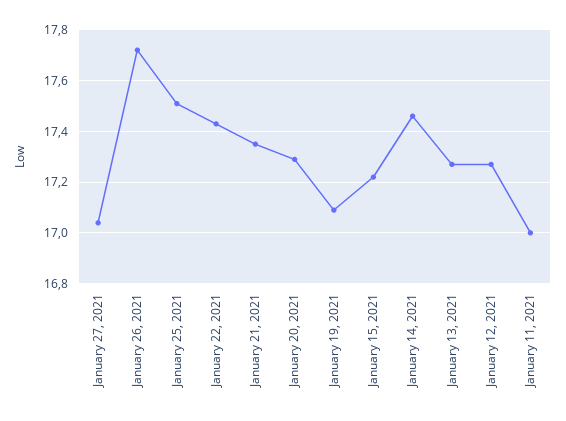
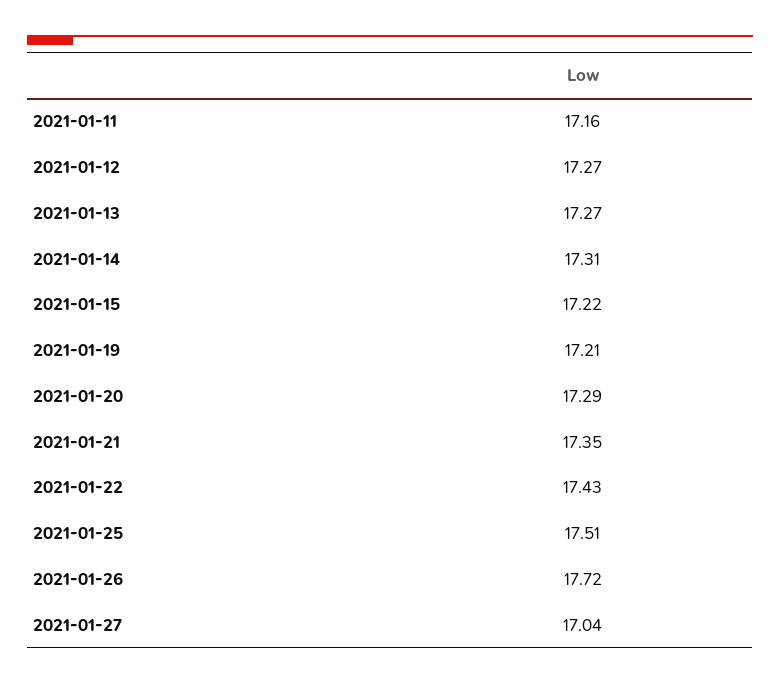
  {
    "January 27, 2021": 17.04,
    "January 26, 2021": 17.72,
    "January 25, 2021": 17.51,
    "January 22, 2021": 17.43,
    "January 21, 2021": 17.35,
    "January 20, 2021": 17.29,
-   "January 19, 2021": 17.1,
+   "January 19, 2021": 17.21,
    "January 15, 2021": 17.22,
-   "January 14, 2021": 17.45,
+   "January 14, 2021": 17.31,
    "January 13, 2021": 17.27,
    "January 12, 2021": 17.27,
-   "January 11, 2021": 17
+   "January 11, 2021": 17.16
  }

